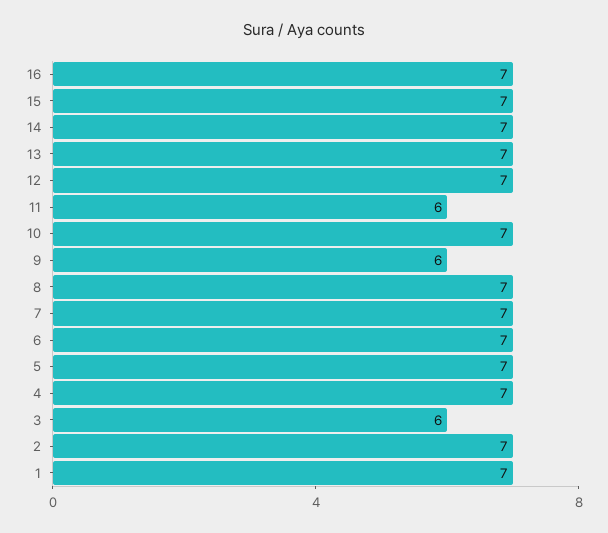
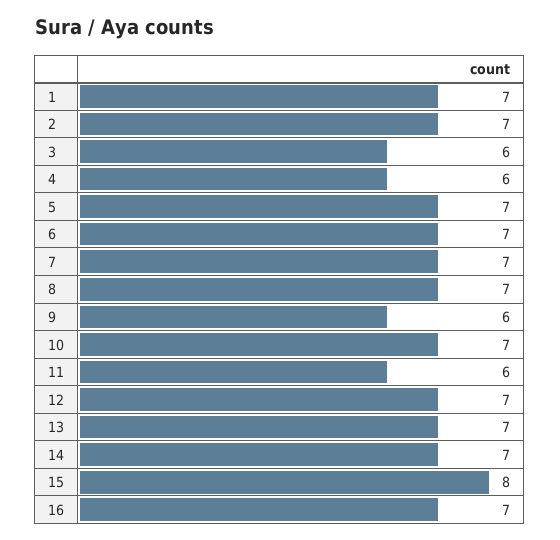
  {
    "16": 7,
-   "15": 7,
+   "15": 8,
    "14": 7,
    "13": 7,
    "12": 7,
    "11": 6,
    "10": 7,
    "9": 6,
    "8": 7,
    "7": 7,
    "6": 7,
    "5": 7,
-   "4": 7,
+   "4": 6,
    "3": 6,
    "2": 7,
    "1": 7
  }

